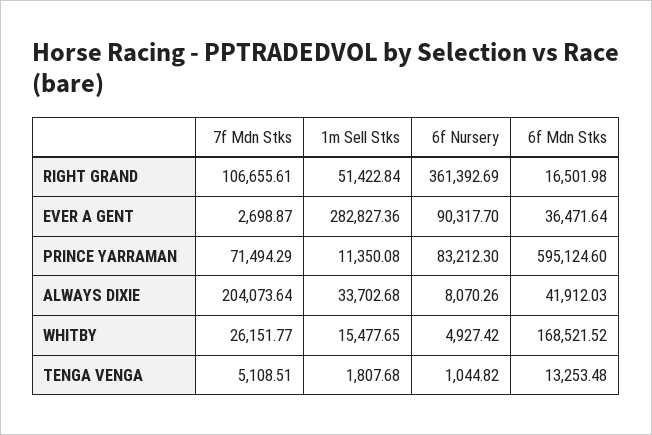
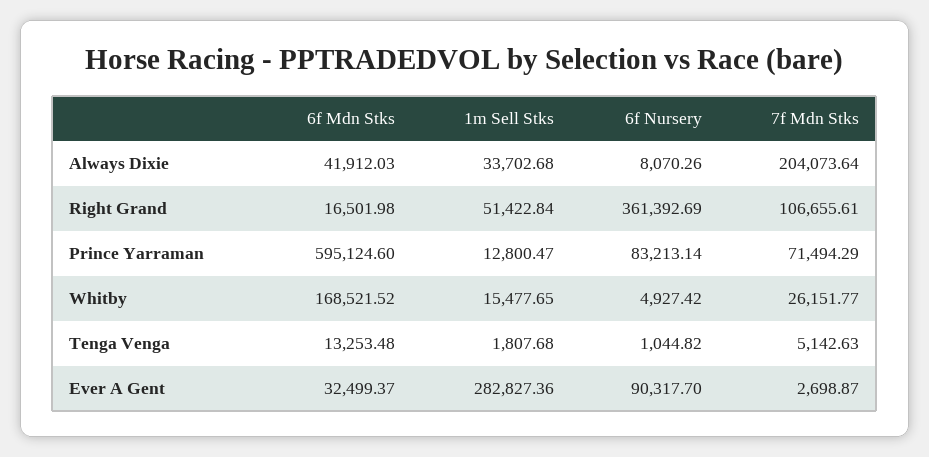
  {
    "7f Mdn Stks": {
      "RIGHT GRAND": 106655.61,
      "EVER A GENT": 2698.87,
      "PRINCE YARRAMAN": 71494.29,
      "ALWAYS DIXIE": 204073.64,
      "WHITBY": 26151.77,
-     "TENGA VENGA": 5108.51
+     "TENGA VENGA": 5142.63
    },
    "1m Sell Stks": {
      "RIGHT GRAND": 51422.84,
      "EVER A GENT": 282827.36,
-     "PRINCE YARRAMAN": 11350.08,
+     "PRINCE YARRAMAN": 12800.47,
      "ALWAYS DIXIE": 33702.68,
      "WHITBY": 15477.65,
      "TENGA VENGA": 1807.68
    },
    "6f Nursery": {
      "RIGHT GRAND": 361392.69,
      "EVER A GENT": 90317.7,
-     "PRINCE YARRAMAN": 83212.3,
+     "PRINCE YARRAMAN": 83213.14,
      "ALWAYS DIXIE": 8070.26,
      "WHITBY": 4927.42,
      "TENGA VENGA": 1044.82
    },
    "6f Mdn Stks": {
      "RIGHT GRAND": 16501.98,
-     "EVER A GENT": 36471.64,
+     "EVER A GENT": 32499.37,
      "PRINCE YARRAMAN": 595124.6,
      "ALWAYS DIXIE": 41912.03,
      "WHITBY": 168521.52,
      "TENGA VENGA": 13253.48
    }
  }

